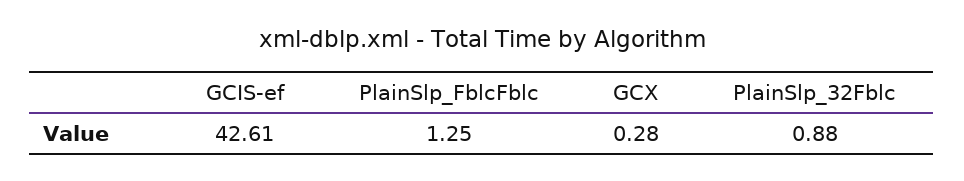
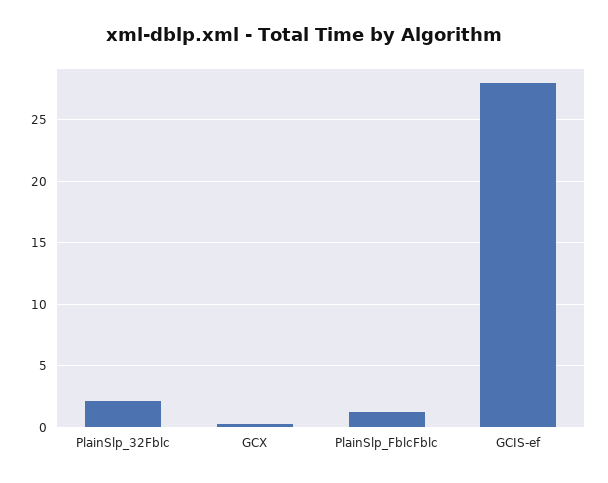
  {
-   "GCIS-ef": 42.61,
+   "GCIS-ef": 28,
    "PlainSlp_FblcFblc": 1.25,
    "GCX": 0.28,
-   "PlainSlp_32Fblc": 0.88
+   "PlainSlp_32Fblc": 2
  }

